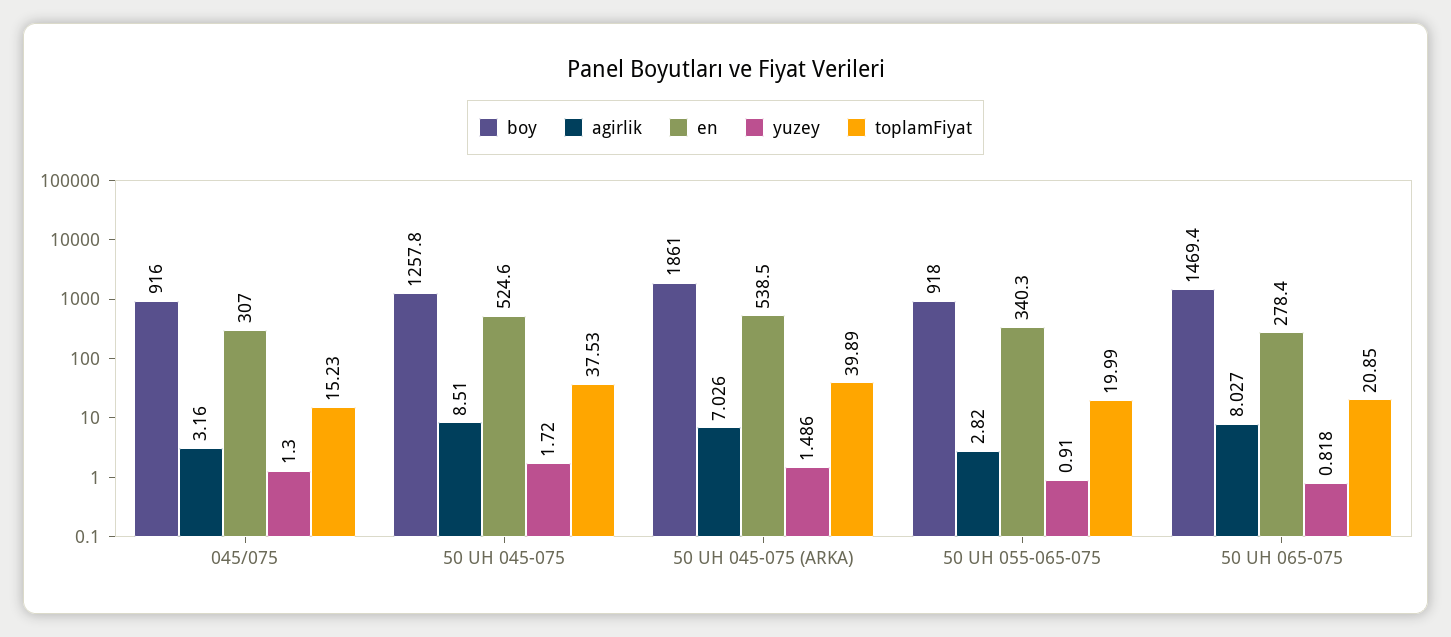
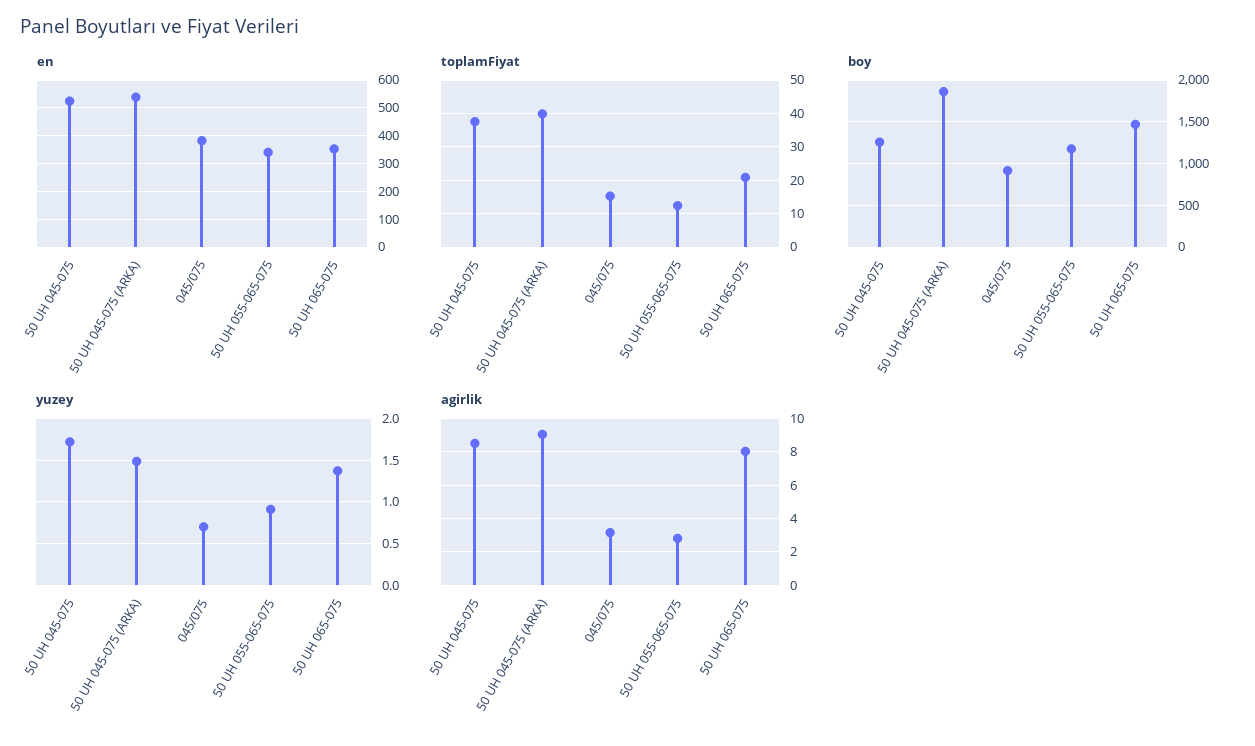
  {
    "boy": {
      "045/075": 916,
      "50 UH 045-075": 1257.8,
      "50 UH 045-075 (ARKA)": 1861,
-     "50 UH 055-065-075": 918,
+     "50 UH 055-065-075": 1200,
      "50 UH 065-075": 1469.4
    },
    "agirlik": {
      "045/075": 3.16,
      "50 UH 045-075": 8.51,
-     "50 UH 045-075 (ARKA)": 7.026,
+     "50 UH 045-075 (ARKA)": 9,
      "50 UH 055-065-075": 2.82,
      "50 UH 065-075": 8.027
    },
    "en": {
-     "045/075": 307,
+     "045/075": 375,
      "50 UH 045-075": 524.6,
      "50 UH 045-075 (ARKA)": 538.5,
      "50 UH 055-065-075": 340.3,
-     "50 UH 065-075": 278.4
+     "50 UH 065-075": 350
    },
    "yuzey": {
-     "045/075": 1.3,
+     "045/075": 0.7,
      "50 UH 045-075": 1.72,
      "50 UH 045-075 (ARKA)": 1.486,
      "50 UH 055-065-075": 0.91,
-     "50 UH 065-075": 0.818
+     "50 UH 065-075": 1.4
    },
    "toplamFiyat": {
      "045/075": 15.23,
      "50 UH 045-075": 37.53,
      "50 UH 045-075 (ARKA)": 39.89,
-     "50 UH 055-065-075": 19.99,
+     "50 UH 055-065-075": 12,
      "50 UH 065-075": 20.85
    }
  }

